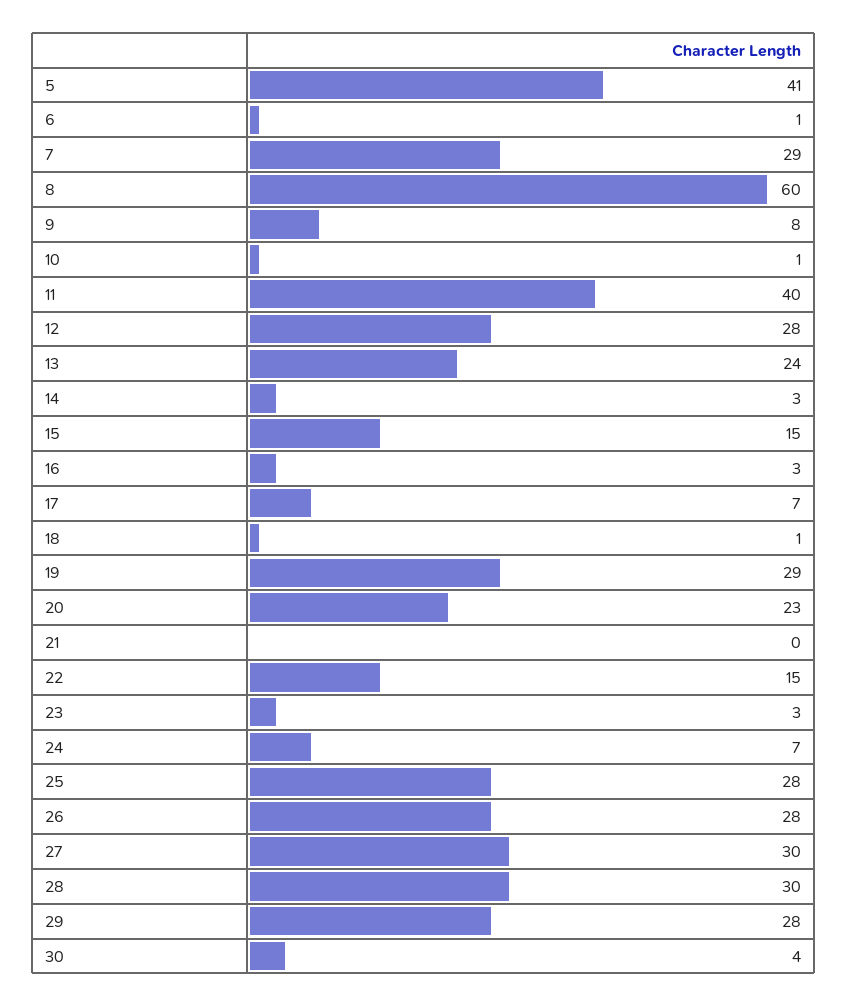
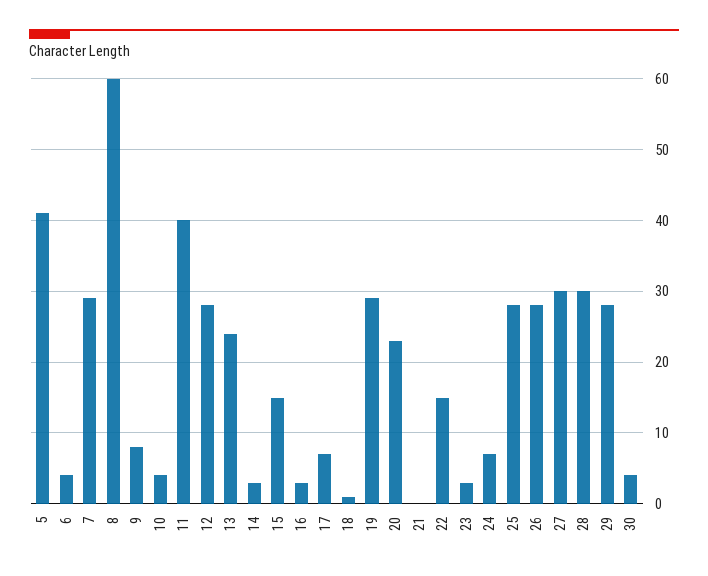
  {
    "5": 41,
-   "6": 1,
+   "6": 4,
    "7": 29,
    "8": 60,
    "9": 8,
-   "10": 1,
+   "10": 4,
    "11": 40,
    "12": 28,
    "13": 24,
    "14": 3,
    "15": 15,
    "16": 3,
    "17": 7,
    "18": 1,
    "19": 29,
    "20": 23,
    "21": 0,
    "22": 15,
    "23": 3,
    "24": 7,
    "25": 28,
    "26": 28,
    "27": 30,
    "28": 30,
    "29": 28,
    "30": 4
  }

